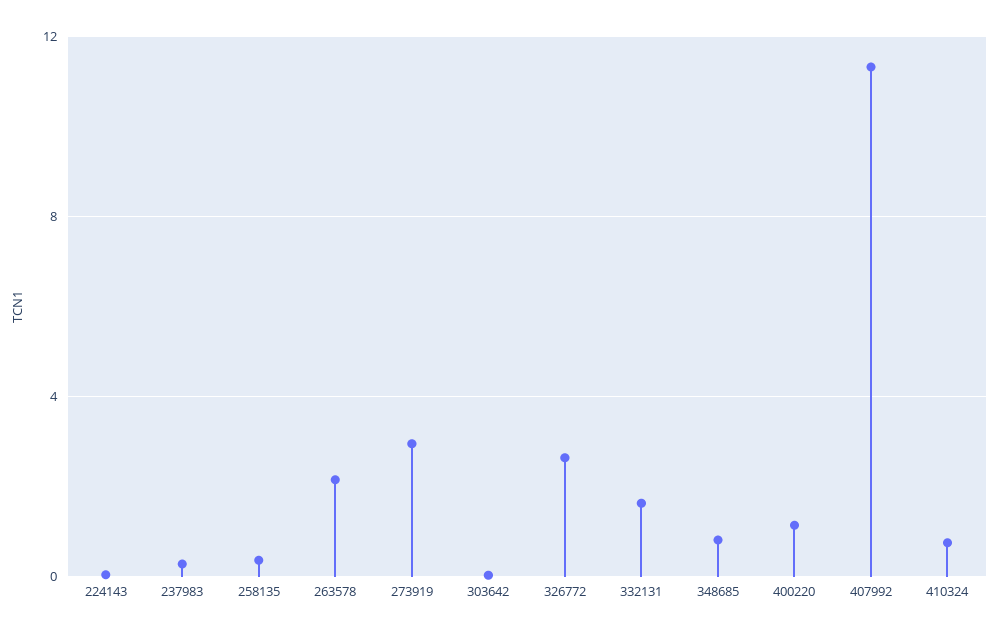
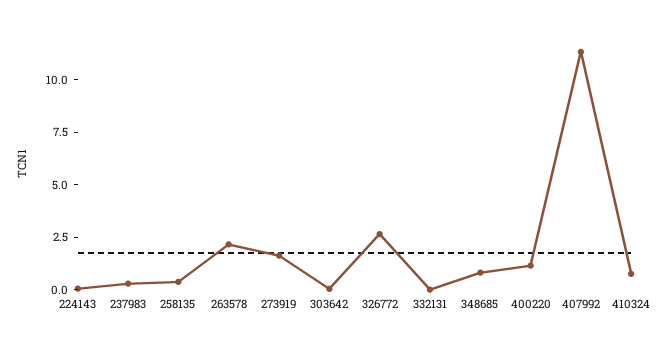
  {
    "224143": 0,
    "237983": 0.5,
    "258135": 0.5,
    "263578": 2,
-   "273919": 3,
+   "273919": 1.5,
    "303642": 0,
    "326772": 2.5,
-   "332131": 1.5,
+   "332131": 0,
    "348685": 1,
    "400220": 1,
    "407992": 11.5,
    "410324": 1
  }

